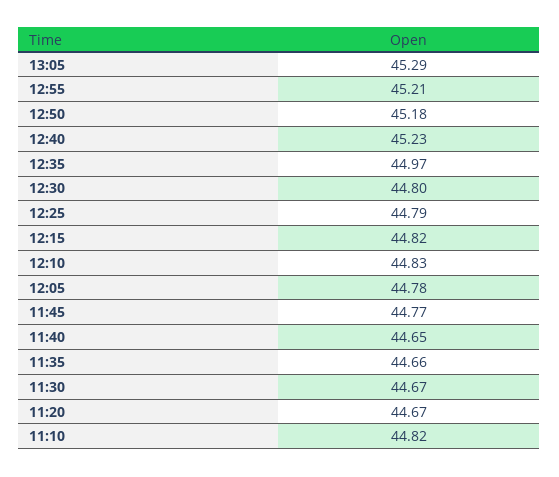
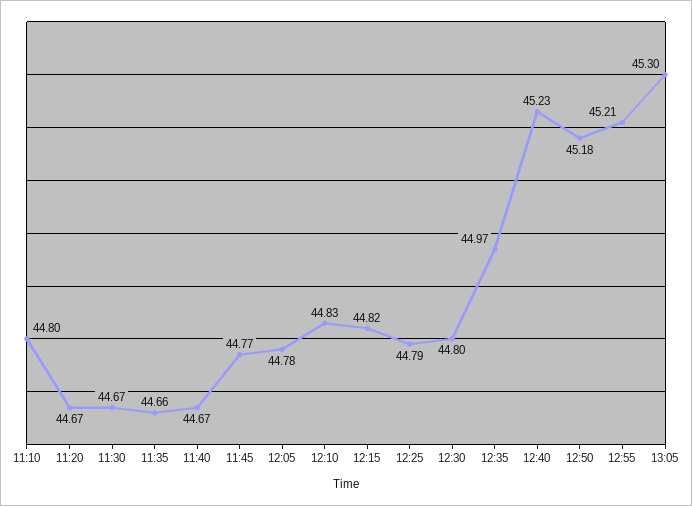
  {
-   "13:05": 45.29,
+   "13:05": 45.3,
    "12:55": 45.21,
    "12:50": 45.18,
    "12:40": 45.23,
    "12:35": 44.97,
    "12:30": 44.8,
    "12:25": 44.79,
    "12:15": 44.82,
    "12:10": 44.83,
    "12:05": 44.78,
    "11:45": 44.77,
-   "11:40": 44.65,
+   "11:40": 44.67,
    "11:35": 44.66,
    "11:30": 44.67,
    "11:20": 44.67,
-   "11:10": 44.82
+   "11:10": 44.8
  }

